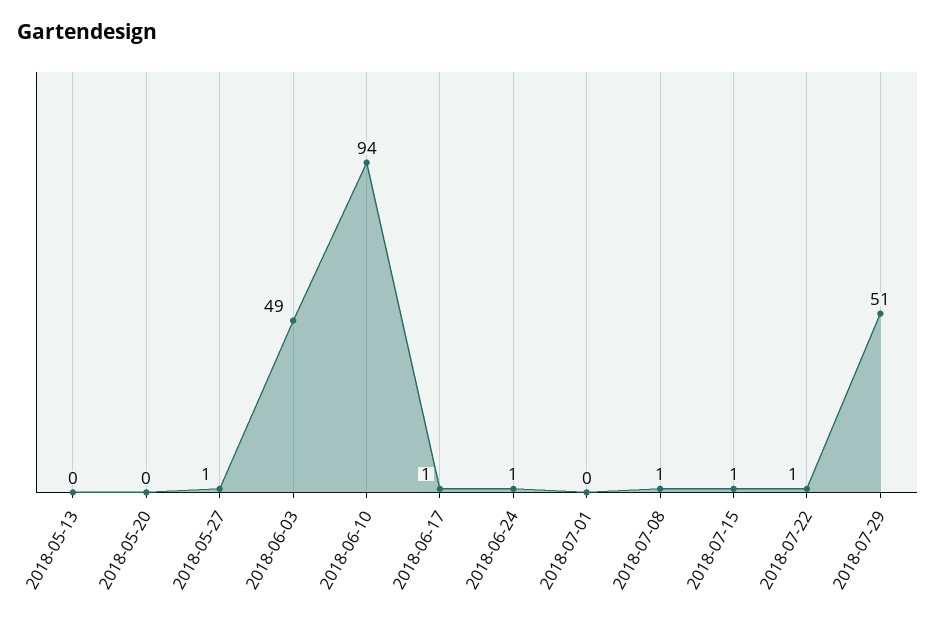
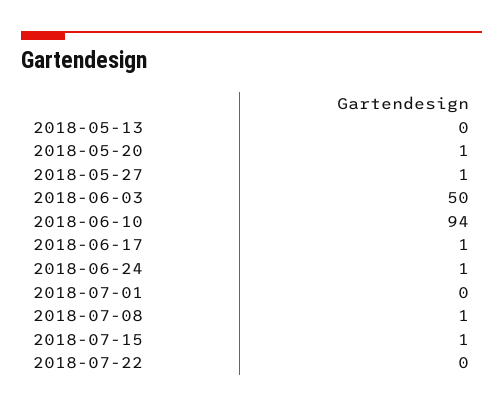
  {
    "2018-05-13": 0,
-   "2018-05-20": 0,
+   "2018-05-20": 1,
    "2018-05-27": 1,
-   "2018-06-03": 49,
+   "2018-06-03": 50,
    "2018-06-10": 94,
    "2018-06-17": 1,
    "2018-06-24": 1,
    "2018-07-01": 0,
    "2018-07-08": 1,
    "2018-07-15": 1,
-   "2018-07-22": 1,
+   "2018-07-22": 0
-   "2018-07-29": 51
  }

